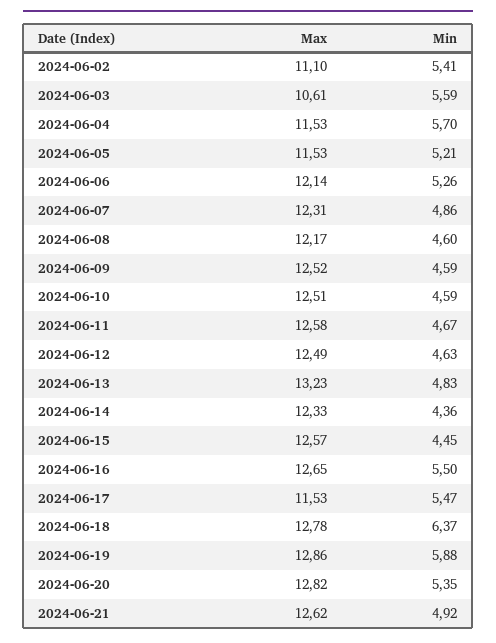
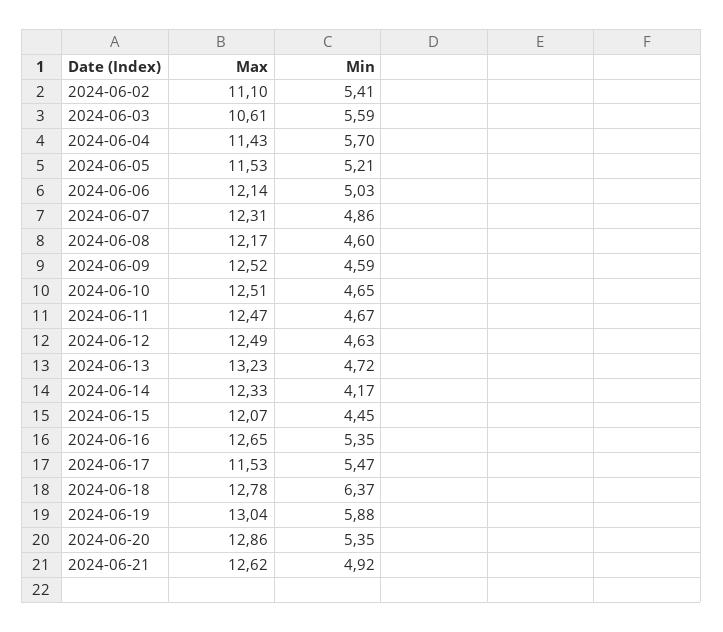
  {
    "Max": {
      "2024-06-02": 11.1,
      "2024-06-03": 10.61,
-     "2024-06-04": 11.53,
+     "2024-06-04": 11.43,
      "2024-06-05": 11.53,
      "2024-06-06": 12.14,
      "2024-06-07": 12.31,
      "2024-06-08": 12.17,
      "2024-06-09": 12.52,
      "2024-06-10": 12.51,
-     "2024-06-11": 12.58,
+     "2024-06-11": 12.47,
      "2024-06-12": 12.49,
      "2024-06-13": 13.23,
      "2024-06-14": 12.33,
-     "2024-06-15": 12.57,
+     "2024-06-15": 12.07,
      "2024-06-16": 12.65,
      "2024-06-17": 11.53,
      "2024-06-18": 12.78,
-     "2024-06-19": 12.86,
+     "2024-06-19": 13.04,
-     "2024-06-20": 12.82,
+     "2024-06-20": 12.86,
      "2024-06-21": 12.62
    },
    "Min": {
      "2024-06-02": 5.41,
      "2024-06-03": 5.59,
      "2024-06-04": 5.7,
      "2024-06-05": 5.21,
-     "2024-06-06": 5.26,
+     "2024-06-06": 5.03,
      "2024-06-07": 4.86,
      "2024-06-08": 4.6,
      "2024-06-09": 4.59,
-     "2024-06-10": 4.59,
+     "2024-06-10": 4.65,
      "2024-06-11": 4.67,
      "2024-06-12": 4.63,
-     "2024-06-13": 4.83,
+     "2024-06-13": 4.72,
-     "2024-06-14": 4.36,
+     "2024-06-14": 4.17,
      "2024-06-15": 4.45,
-     "2024-06-16": 5.5,
+     "2024-06-16": 5.35,
      "2024-06-17": 5.47,
      "2024-06-18": 6.37,
      "2024-06-19": 5.88,
      "2024-06-20": 5.35,
      "2024-06-21": 4.92
    }
  }

